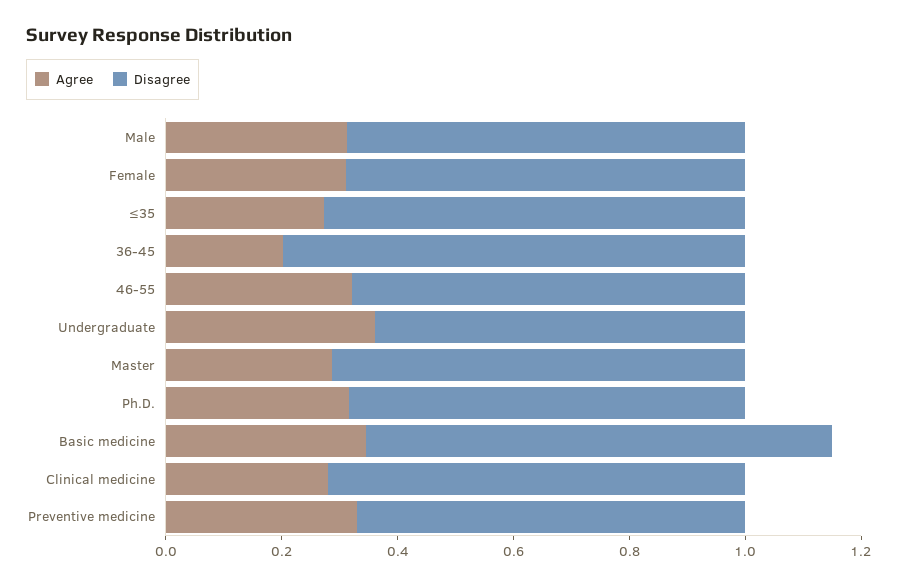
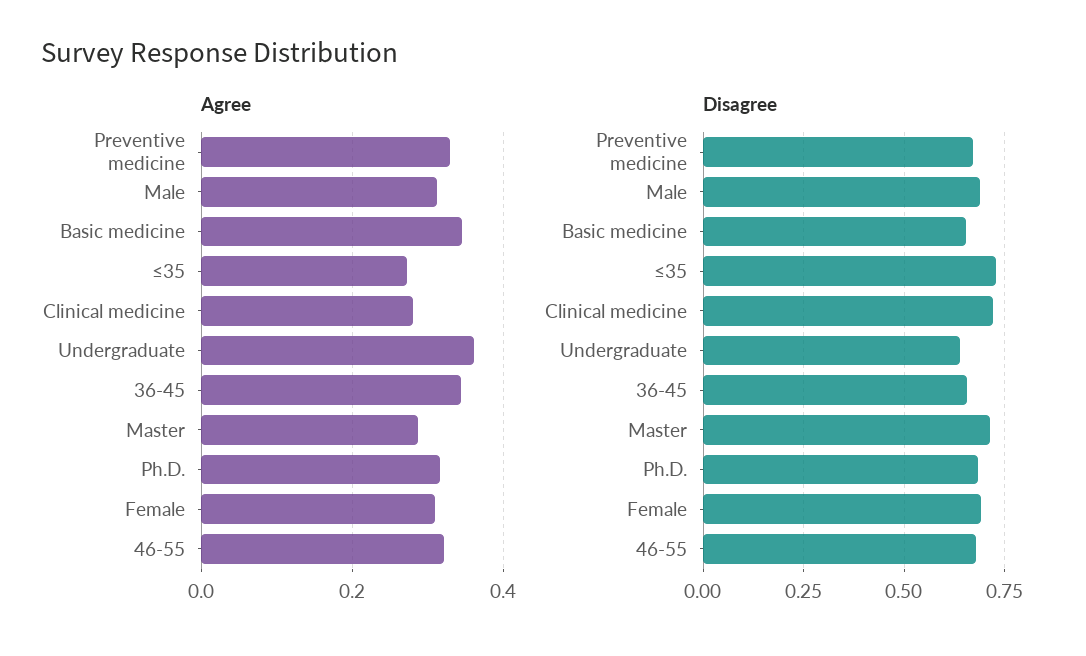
  {
    "Agree": {
      "Male": 0.32,
      "Female": 0.32,
      "≤35": 0.28,
-     "36-45": 0.2,
+     "36-45": 0.34,
      "46-55": 0.32,
      "Undergraduate": 0.36,
      "Master": 0.28,
      "Ph.D.": 0.32,
      "Basic medicine": 0.34,
      "Clinical medicine": 0.28,
      "Preventive medicine": 0.34
    },
    "Disagree": {
      "Male": 0.7,
      "Female": 0.7,
      "≤35": 0.725,
-     "36-45": 0.8,
+     "36-45": 0.65,
      "46-55": 0.675,
      "Undergraduate": 0.65,
      "Master": 0.725,
      "Ph.D.": 0.675,
-     "Basic medicine": 0.8,
+     "Basic medicine": 0.65,
      "Clinical medicine": 0.725,
      "Preventive medicine": 0.675
    }
  }

